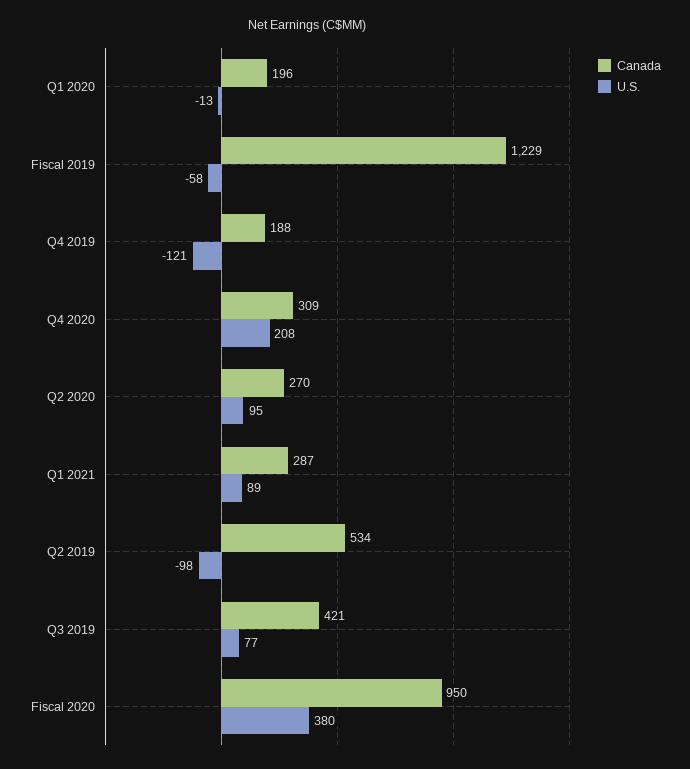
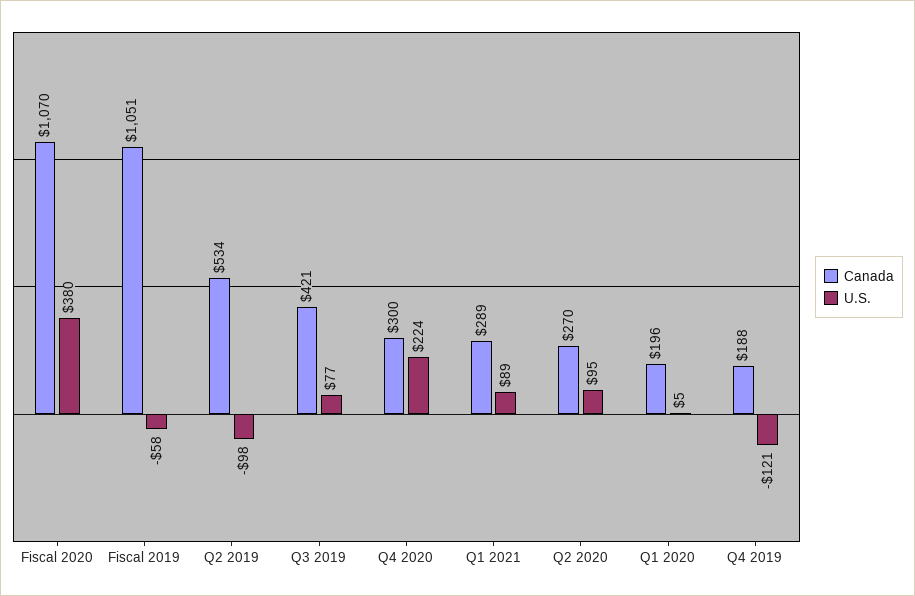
  {
    "Canada": {
      "Q1 2020": 196,
-     "Fiscal 2019": 1229,
+     "Fiscal 2019": 1051,
      "Q4 2019": 188,
-     "Q4 2020": 309,
+     "Q4 2020": 300,
      "Q2 2020": 270,
-     "Q1 2021": 287,
+     "Q1 2021": 289,
      "Q2 2019": 534,
      "Q3 2019": 421,
-     "Fiscal 2020": 950
+     "Fiscal 2020": 1070
    },
    "U.S.": {
-     "Q1 2020": -13,
+     "Q1 2020": 5,
      "Fiscal 2019": -58,
      "Q4 2019": -121,
-     "Q4 2020": 208,
+     "Q4 2020": 224,
      "Q2 2020": 95,
      "Q1 2021": 89,
      "Q2 2019": -98,
      "Q3 2019": 77,
      "Fiscal 2020": 380
    }
  }

